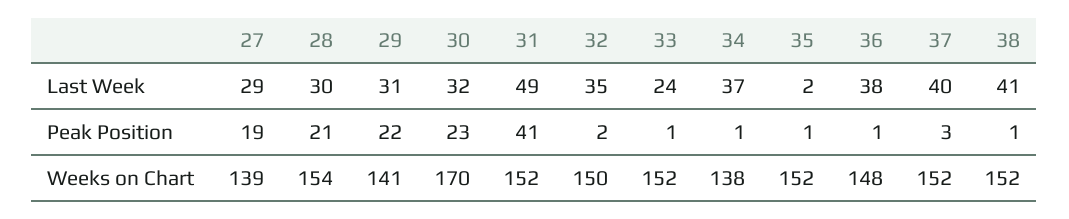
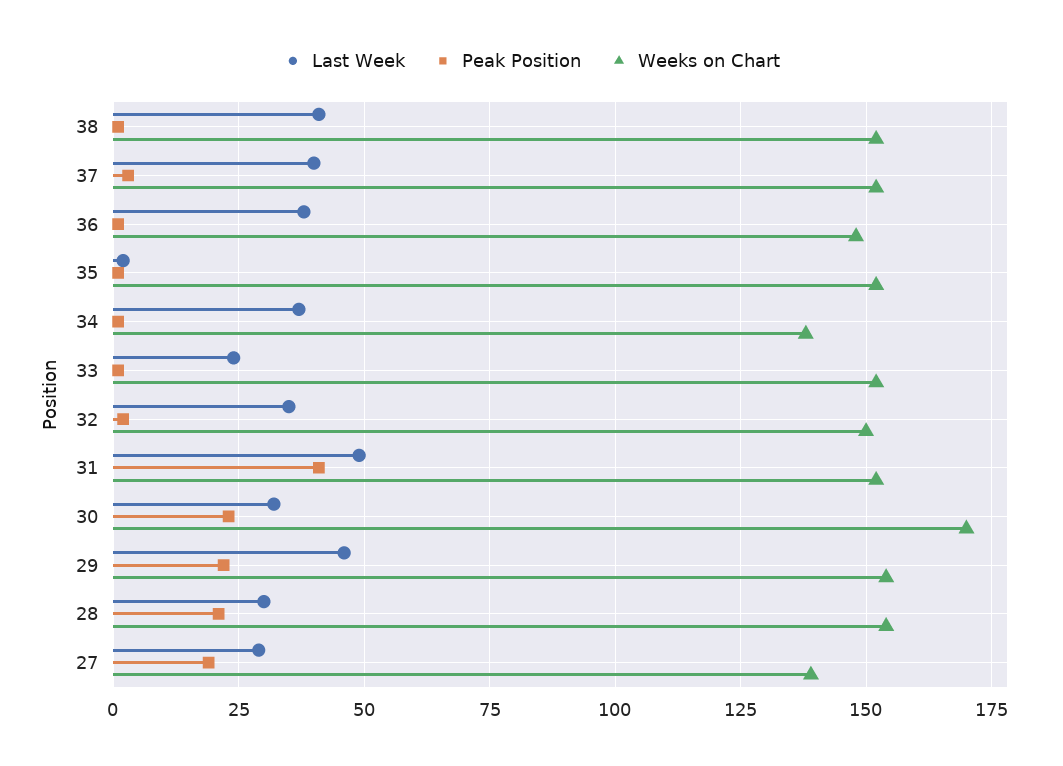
  {
    "Last Week": {
      "27": 29,
      "28": 30,
-     "29": 31,
+     "29": 45,
      "30": 32,
      "31": 49,
      "32": 35,
      "33": 24,
      "34": 37,
      "35": 2,
      "36": 38,
      "37": 40,
      "38": 41
    },
    "Peak Position": {
      "27": 19,
      "28": 21,
      "29": 22,
      "30": 23,
      "31": 41,
      "32": 2,
      "33": 1,
      "34": 1,
      "35": 1,
      "36": 1,
      "37": 3,
      "38": 1
    },
    "Weeks on Chart": {
      "27": 139,
      "28": 154,
-     "29": 141,
+     "29": 155,
      "30": 170,
      "31": 152,
      "32": 150,
      "33": 152,
      "34": 138,
      "35": 152,
      "36": 148,
      "37": 152,
      "38": 152
    }
  }

